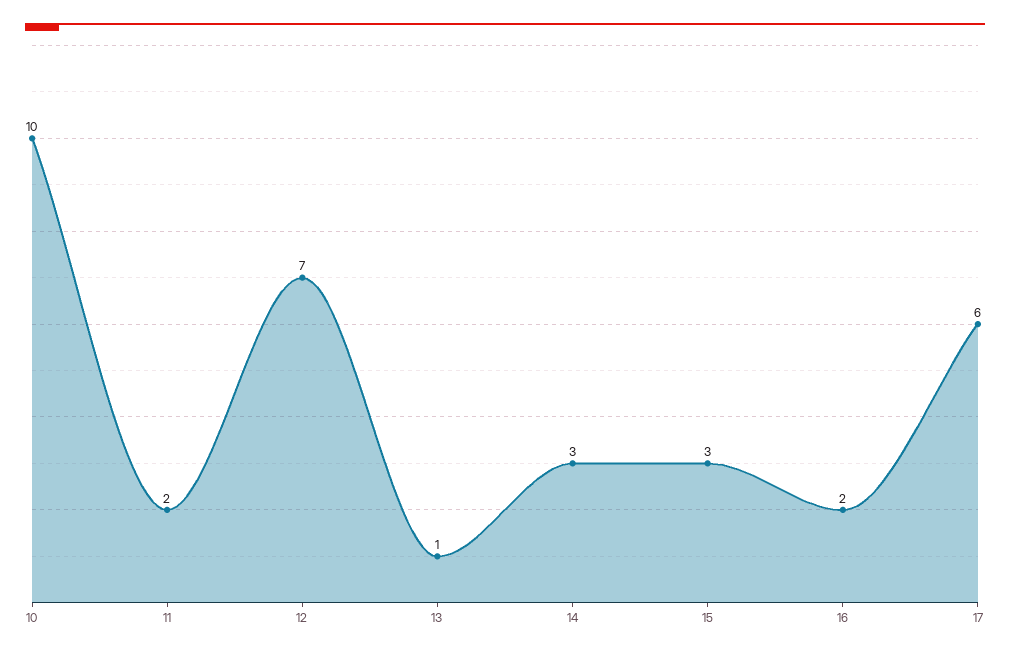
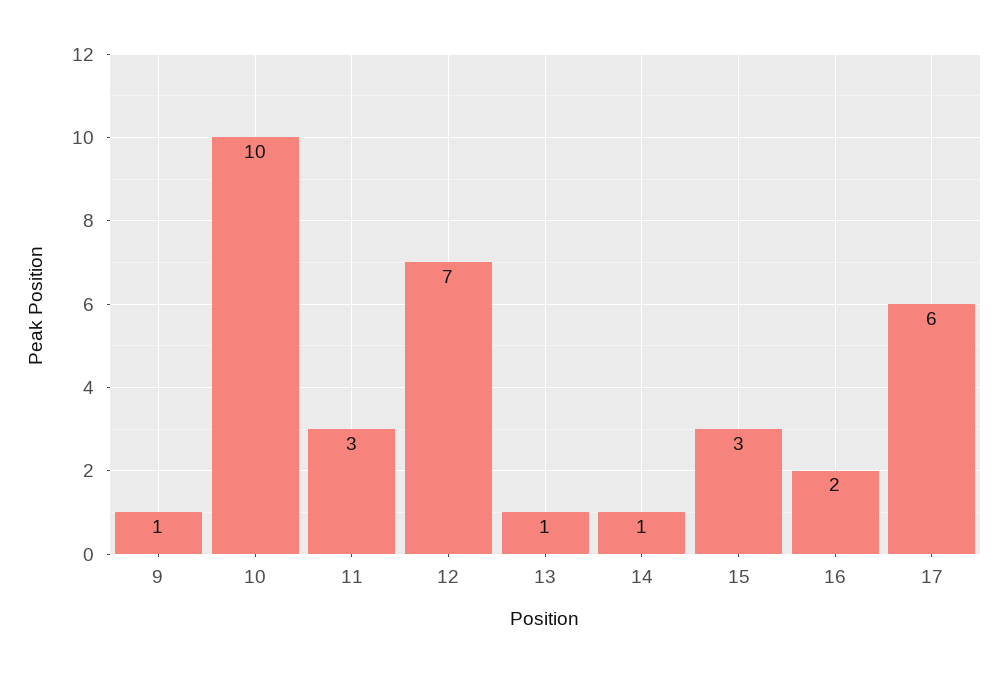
  {
    "10": 10,
-   "11": 2,
+   "11": 3,
    "12": 7,
    "13": 1,
-   "14": 3,
+   "14": 1,
    "15": 3,
    "16": 2,
-   "17": 6
+   "17": 6,
+   "9": 1
  }

